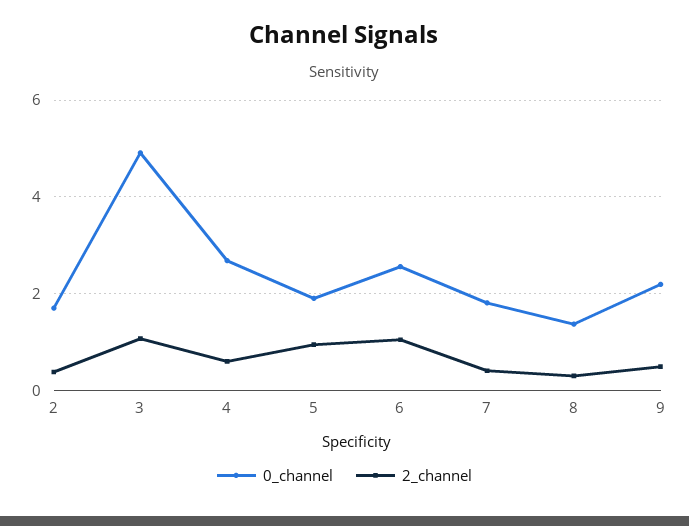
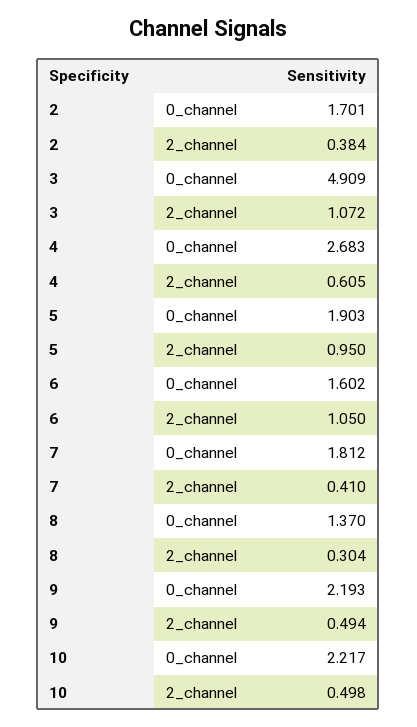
  {
    "0_channel": {
      "2": 1.701,
      "3": 4.909,
      "4": 2.683,
      "5": 1.903,
-     "6": 2.6,
+     "6": 1.602,
      "7": 1.812,
      "8": 1.37,
-     "9": 2.193
+     "9": 2.193,
+     "10": 2.217
    },
    "2_channel": {
      "2": 0.384,
      "3": 1.072,
      "4": 0.605,
      "5": 0.95,
      "6": 1.05,
      "7": 0.41,
      "8": 0.304,
-     "9": 0.494
+     "9": 0.494,
+     "10": 0.498
    }
  }

